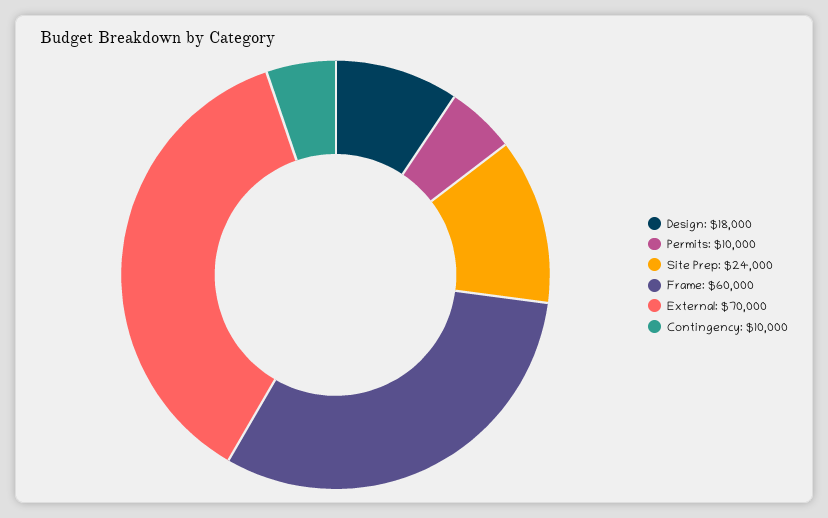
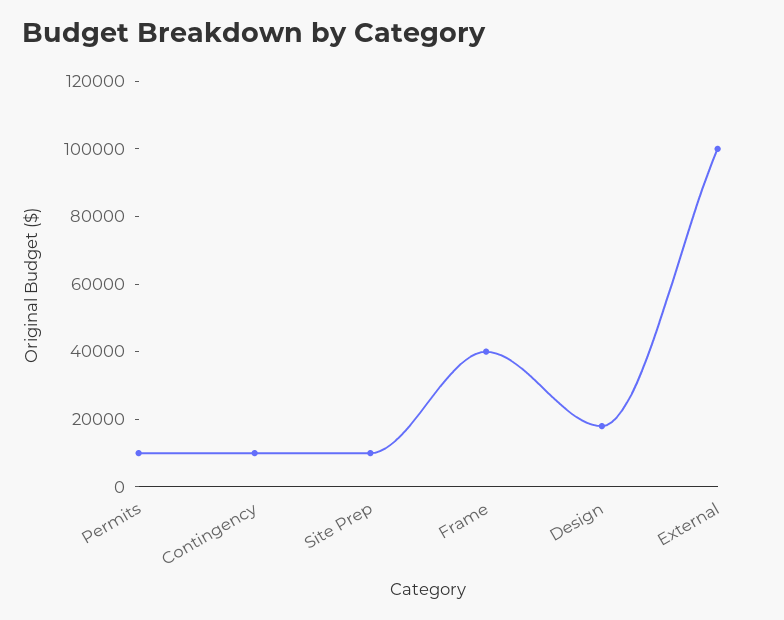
  {
    "Design": 18000,
    "Permits": 10000,
-   "Site Prep": 24000,
+   "Site Prep": 10000,
-   "Frame": 60000,
+   "Frame": 40000,
-   "External": 70000,
+   "External": 100000,
    "Contingency": 10000
  }

